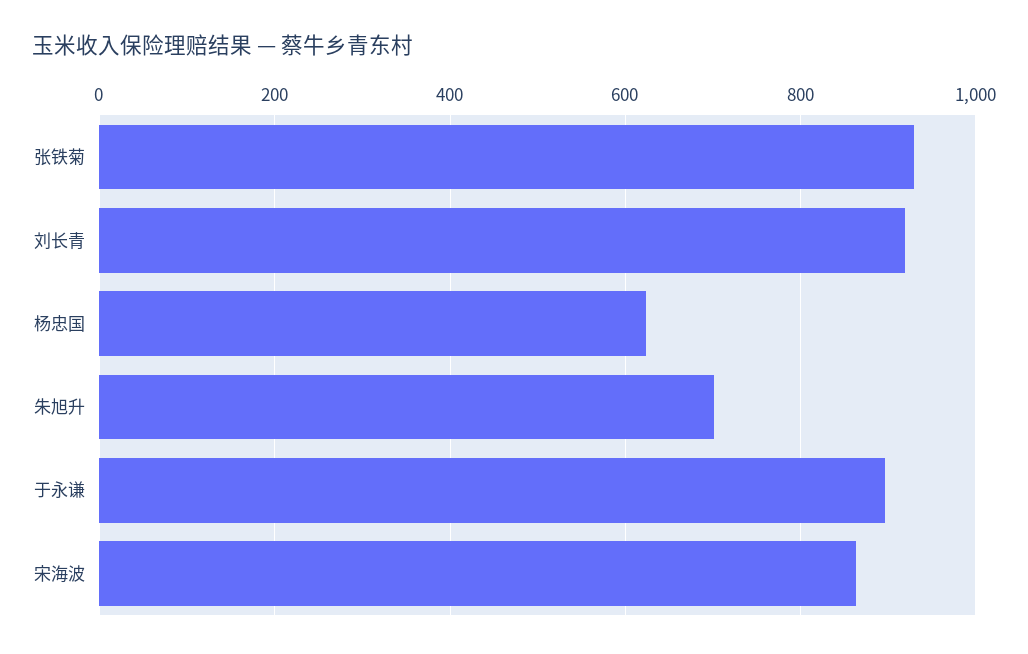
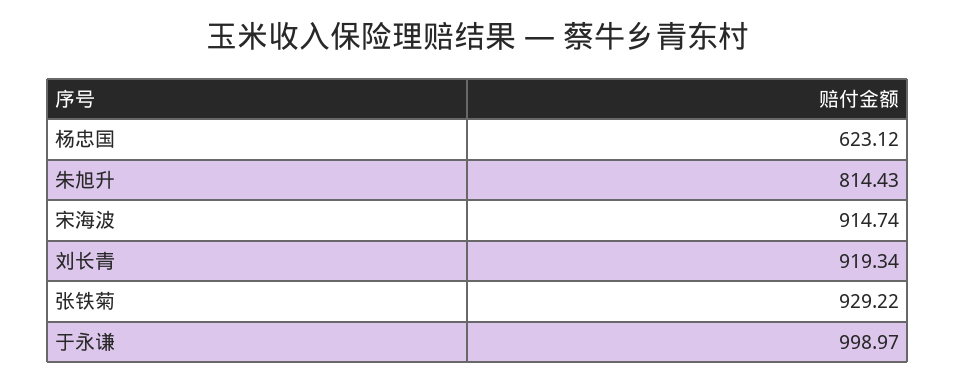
  {
    "张铁菊": 929.22,
    "刘长青": 919.34,
    "杨忠国": 623.12,
-   "朱旭升": 700,
+   "朱旭升": 814.43,
-   "于永谦": 900,
+   "于永谦": 998.97,
-   "宋海波": 860
+   "宋海波": 914.74
  }

